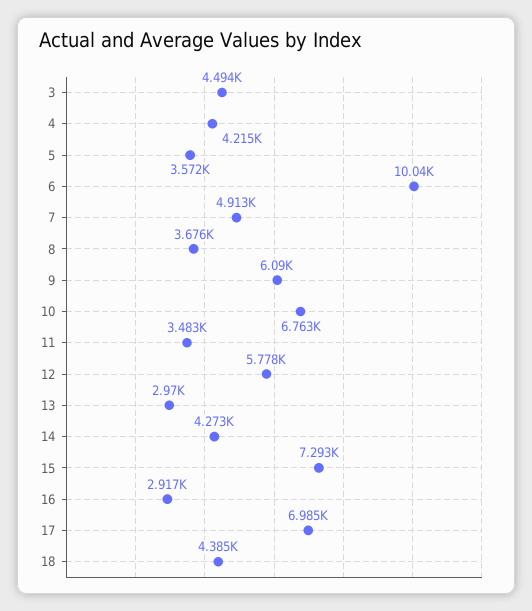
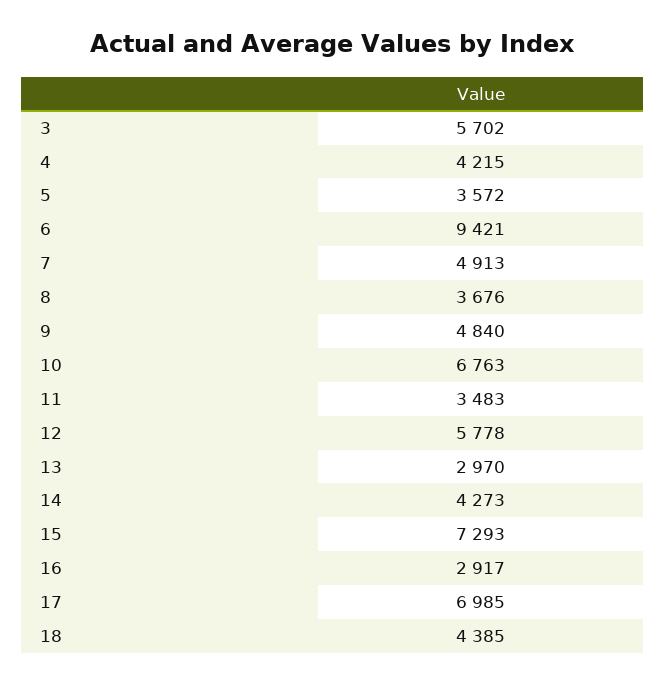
  {
-   "3": 4494,
+   "3": 5702,
    "4": 4215,
    "5": 3572,
-   "6": 10040,
+   "6": 9421,
    "7": 4913,
    "8": 3676,
-   "9": 6090,
+   "9": 4840,
    "10": 6763,
    "11": 3483,
    "12": 5778,
    "13": 2970,
    "14": 4273,
    "15": 7293,
    "16": 2917,
    "17": 6985,
    "18": 4385
  }

